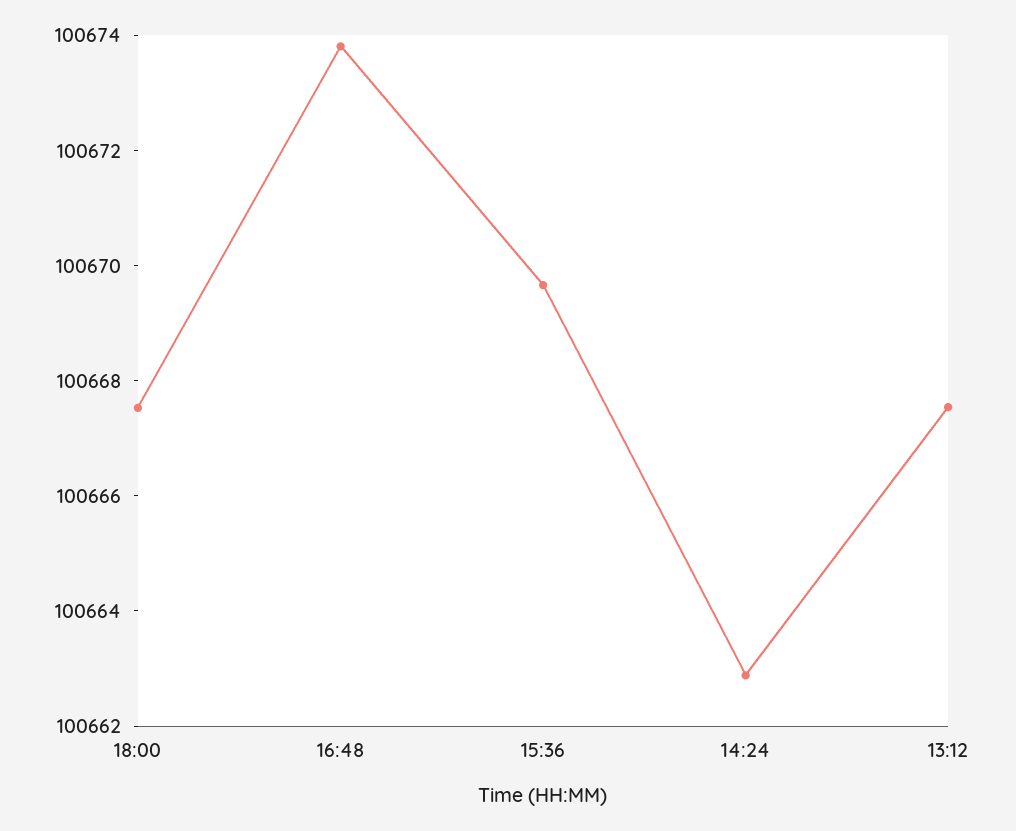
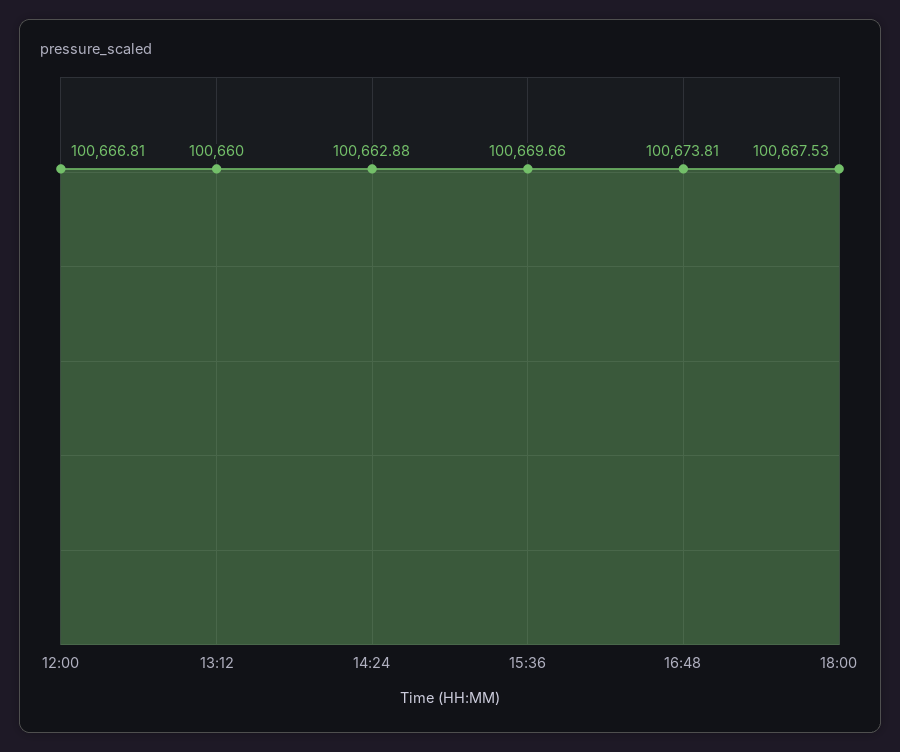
  {
    "18:00": 100667.53,
    "16:48": 100673.81,
    "15:36": 100669.66,
    "14:24": 100662.88,
-   "13:12": 100667.5
+   "13:12": 100660,
+   "12:00": 100666.81
  }

